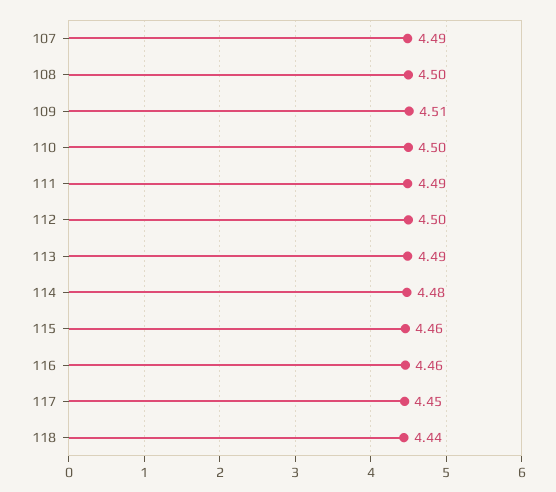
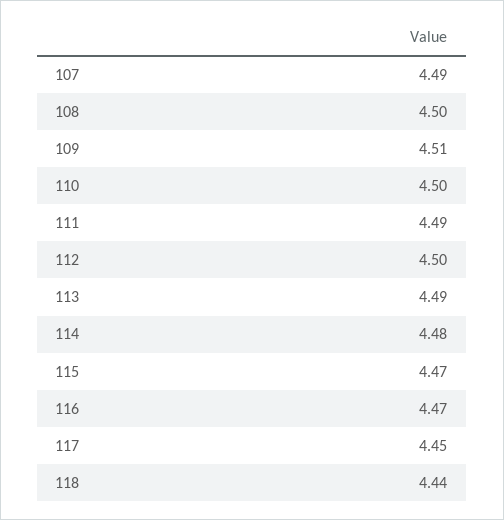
  {
    "107": 4.49,
    "108": 4.5,
    "109": 4.51,
    "110": 4.5,
    "111": 4.49,
    "112": 4.5,
    "113": 4.49,
    "114": 4.48,
-   "115": 4.46,
+   "115": 4.47,
-   "116": 4.46,
+   "116": 4.47,
    "117": 4.45,
    "118": 4.44
  }

